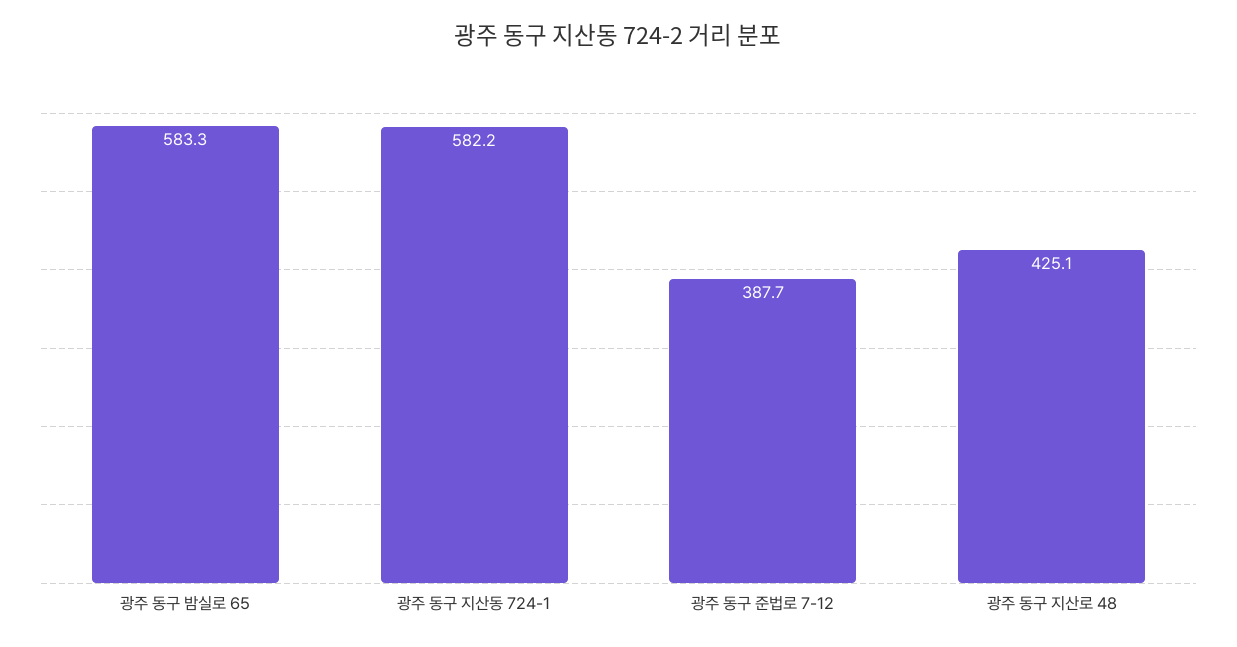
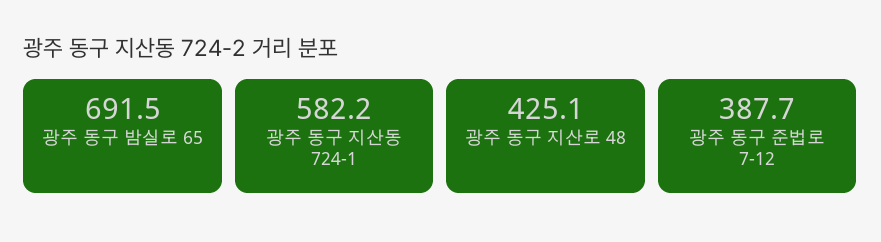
  {
-   "광주 동구 밤실로 65": 583.3,
+   "광주 동구 밤실로 65": 691.5,
    "광주 동구 지산동 724-1": 582.2,
    "광주 동구 준법로 7-12": 387.7,
    "광주 동구 지산로 48": 425.1
  }

